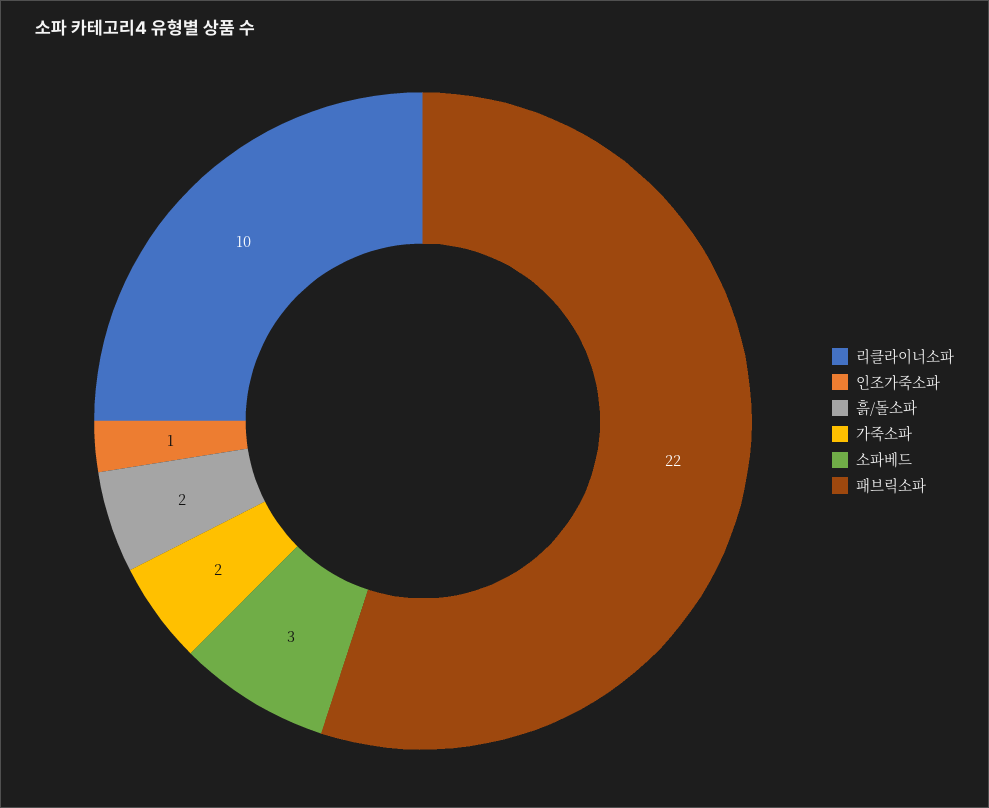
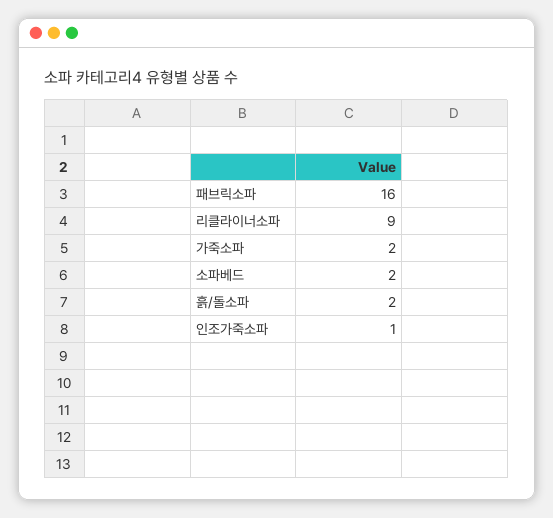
  {
-   "리클라이너소파": 10,
+   "리클라이너소파": 9,
    "인조가죽소파": 1,
    "흙/돌소파": 2,
    "가죽소파": 2,
-   "소파베드": 3,
+   "소파베드": 2,
-   "패브릭소파": 22
+   "패브릭소파": 16
  }

